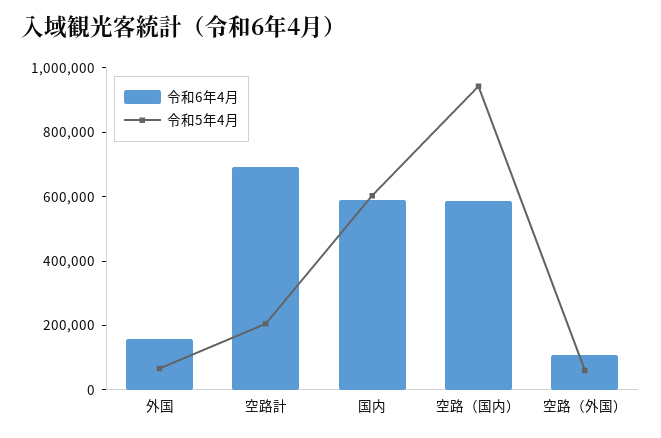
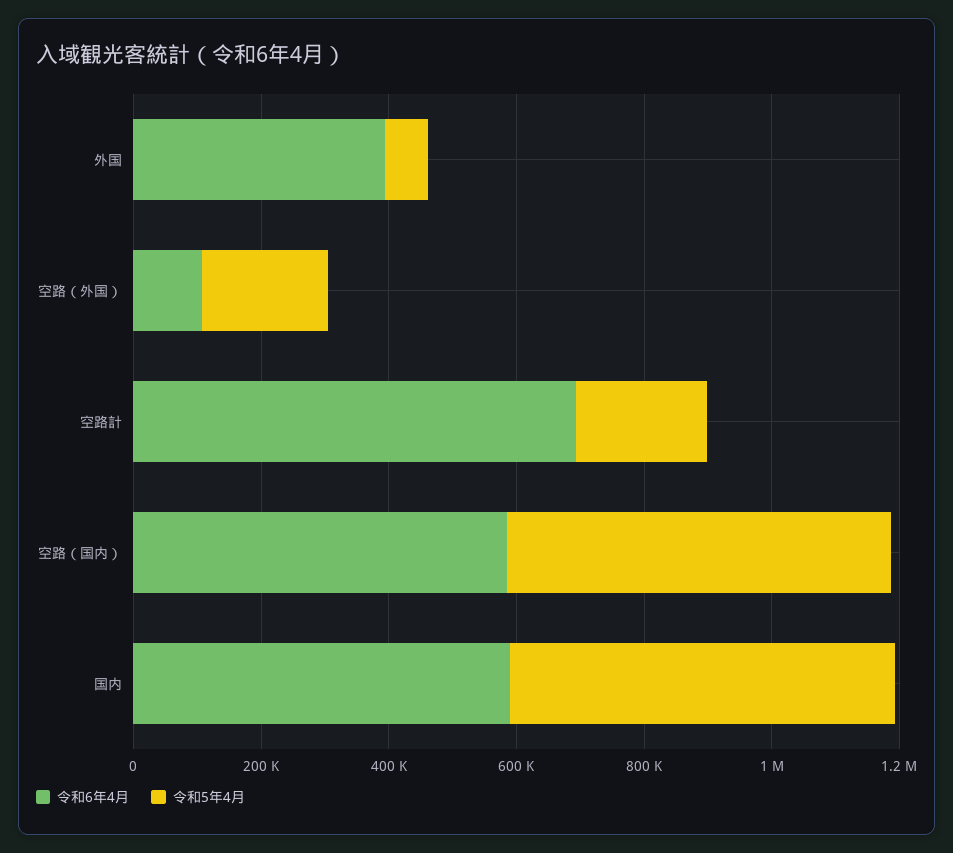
  {
    "令和6年4月": {
-     "外国": 150000,
+     "外国": 400000,
      "空路計": 700000,
      "国内": 600000,
      "空路（国内）": 600000,
      "空路（外国）": 100000
    },
    "令和5年4月": {
      "外国": 50000,
      "空路計": 200000,
      "国内": 600000,
-     "空路（国内）": 950000,
+     "空路（国内）": 600000,
-     "空路（外国）": 50000
+     "空路（外国）": 200000
    }
  }

